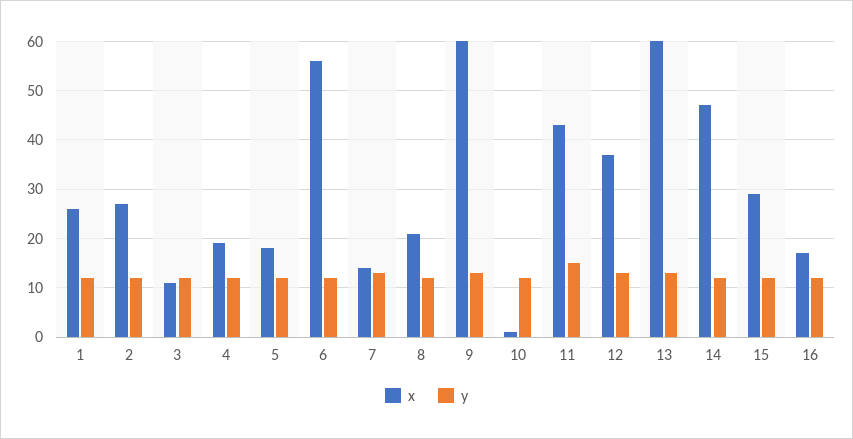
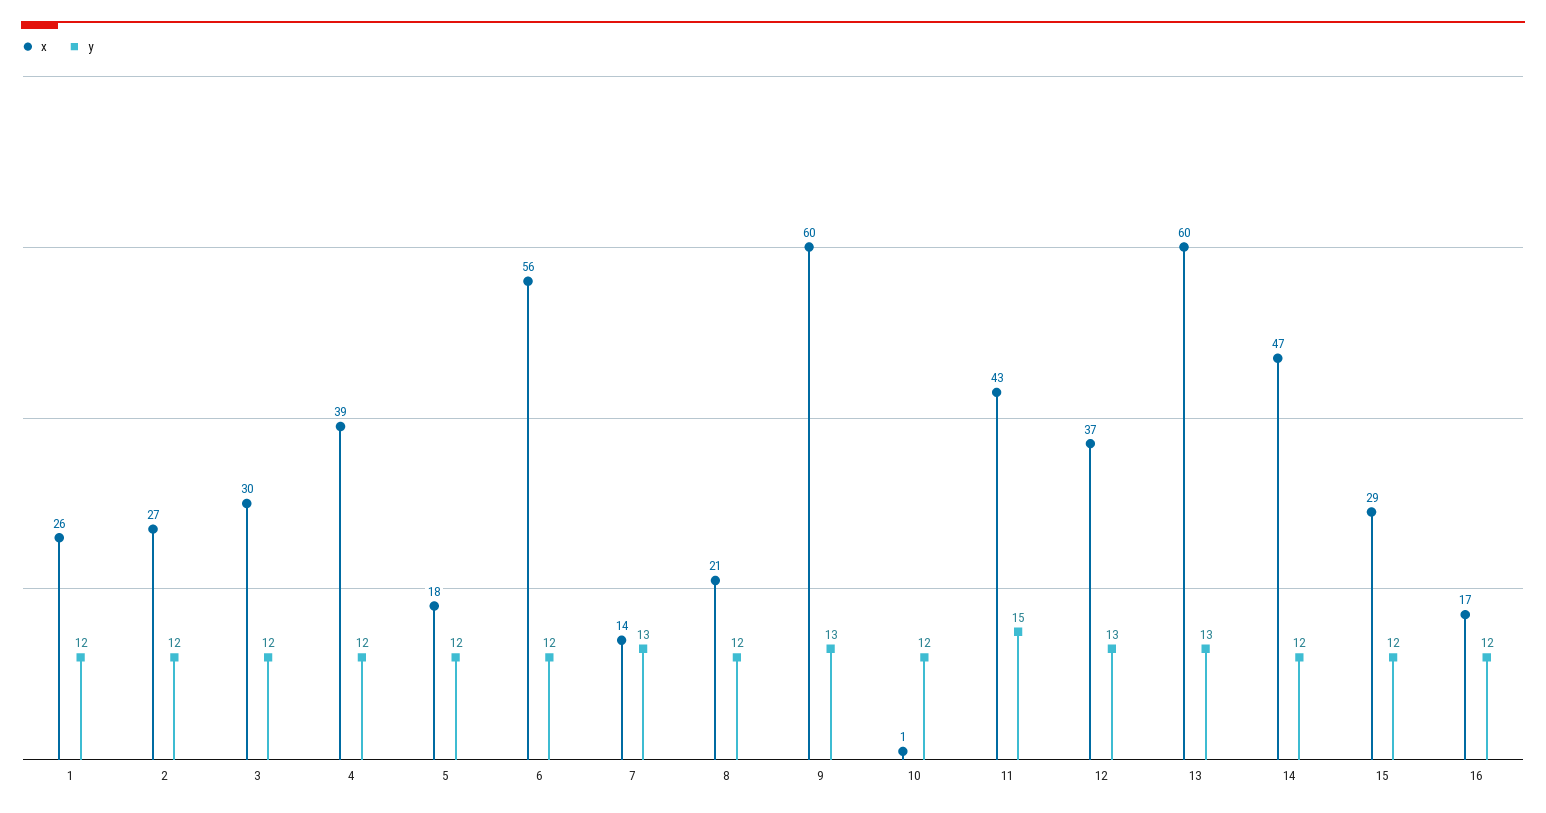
  {
    "x": {
      "1": 26,
      "2": 27,
-     "3": 10,
+     "3": 30,
-     "4": 20,
+     "4": 39,
      "5": 18,
      "6": 56,
      "7": 14,
      "8": 21,
      "9": 60,
      "10": 1,
      "11": 43,
      "12": 37,
      "13": 60,
      "14": 47,
      "15": 29,
      "16": 17
    },
    "y": {
      "1": 12,
      "2": 12,
      "3": 12,
      "4": 12,
      "5": 12,
      "6": 12,
      "7": 13,
      "8": 12,
      "9": 13,
      "10": 12,
      "11": 15,
      "12": 13,
      "13": 13,
      "14": 12,
      "15": 12,
      "16": 12
    }
  }

